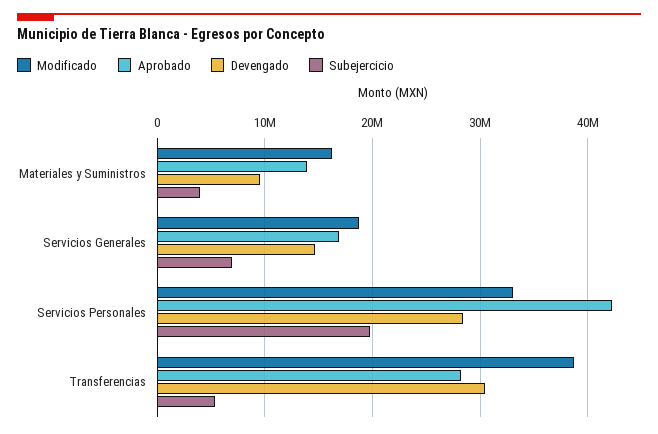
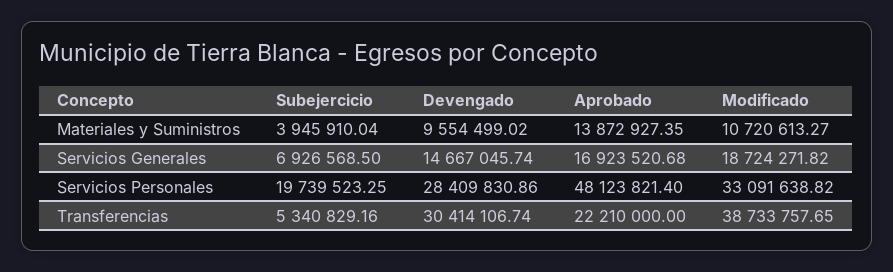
  {
    "Modificado": {
-     "Materiales y Suministros": 16000000,
+     "Materiales y Suministros": 10720613.27,
      "Servicios Generales": 18724271.82,
      "Servicios Personales": 33091638.82,
      "Transferencias": 38733757.65
    },
    "Aprobado": {
      "Materiales y Suministros": 13872927.35,
      "Servicios Generales": 16923520.68,
-     "Servicios Personales": 42000000,
+     "Servicios Personales": 48123821.4,
-     "Transferencias": 28000000
+     "Transferencias": 22210000
    },
    "Devengado": {
      "Materiales y Suministros": 9554499.02,
      "Servicios Generales": 14667045.74,
      "Servicios Personales": 28409830.86,
      "Transferencias": 30414106.74
    },
    "Subejercicio": {
      "Materiales y Suministros": 3945910.04,
      "Servicios Generales": 6926568.5,
      "Servicios Personales": 19739523.25,
      "Transferencias": 5340829.16
    }
  }

